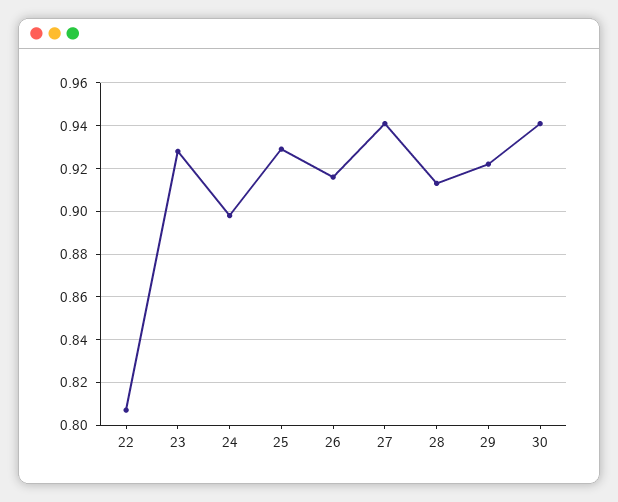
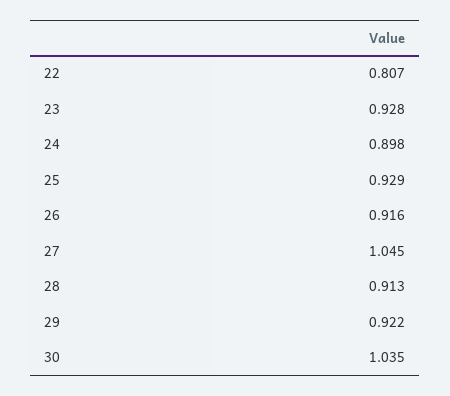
  {
    "22": 0.807,
    "23": 0.928,
    "24": 0.898,
    "25": 0.929,
    "26": 0.916,
-   "27": 0.94,
+   "27": 1.045,
    "28": 0.913,
    "29": 0.922,
-   "30": 0.94
+   "30": 1.035
  }

